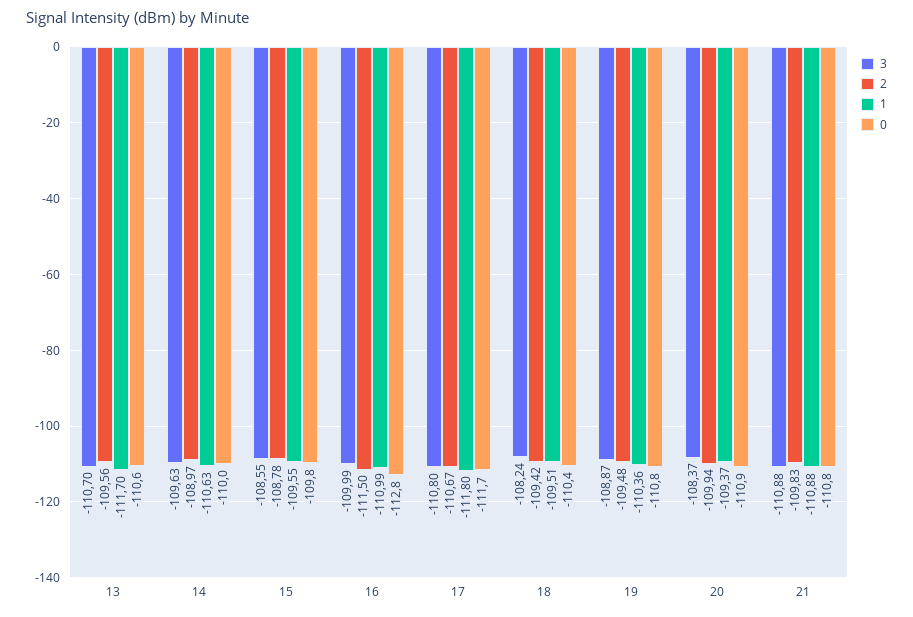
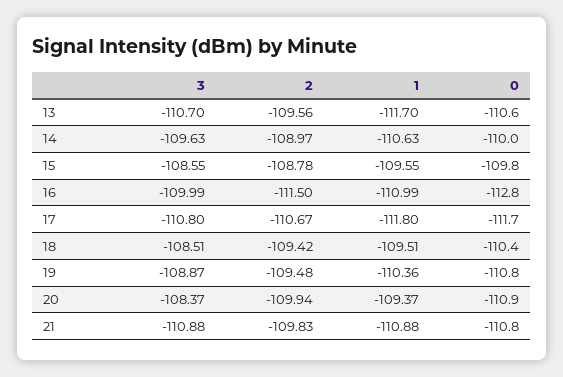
  {
    "3": {
      "13": -110.7,
      "14": -109.63,
      "15": -108.55,
      "16": -109.99,
      "17": -110.8,
-     "18": -108.24,
+     "18": -108.51,
      "19": -108.87,
      "20": -108.37,
      "21": -110.88
    },
    "2": {
      "13": -109.56,
      "14": -108.97,
      "15": -108.78,
      "16": -111.5,
      "17": -110.67,
      "18": -109.42,
      "19": -109.48,
      "20": -109.94,
      "21": -109.83
    },
    "1": {
      "13": -111.7,
      "14": -110.63,
      "15": -109.55,
      "16": -110.99,
      "17": -111.8,
      "18": -109.51,
      "19": -110.36,
      "20": -109.37,
      "21": -110.88
    },
    "0": {
      "13": -110.6,
      "14": -110,
      "15": -109.8,
      "16": -112.8,
      "17": -111.7,
      "18": -110.4,
      "19": -110.8,
      "20": -110.9,
      "21": -110.8
    }
  }

